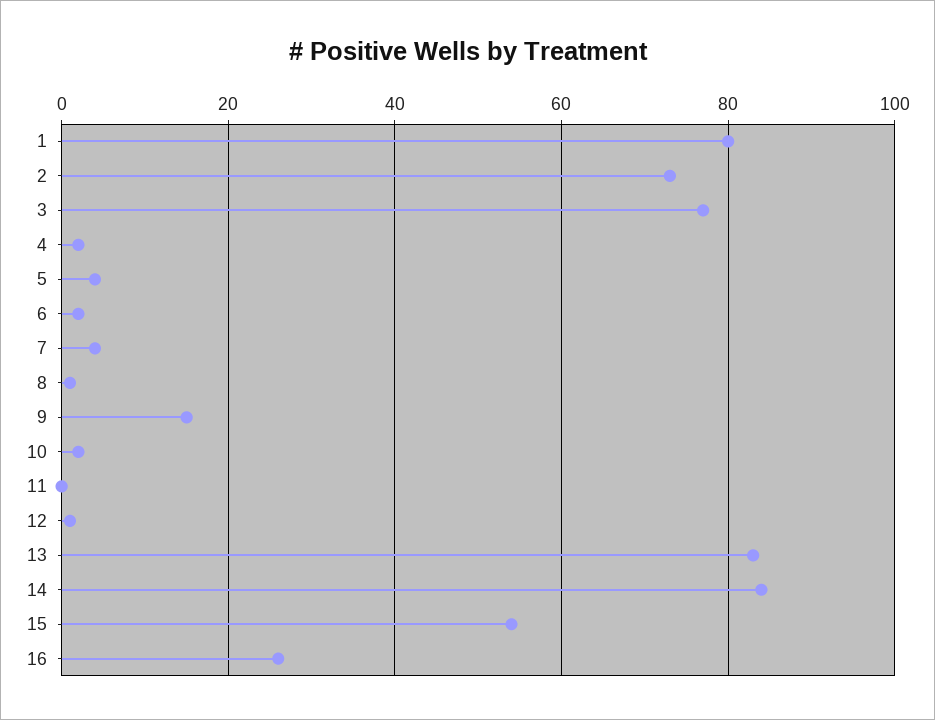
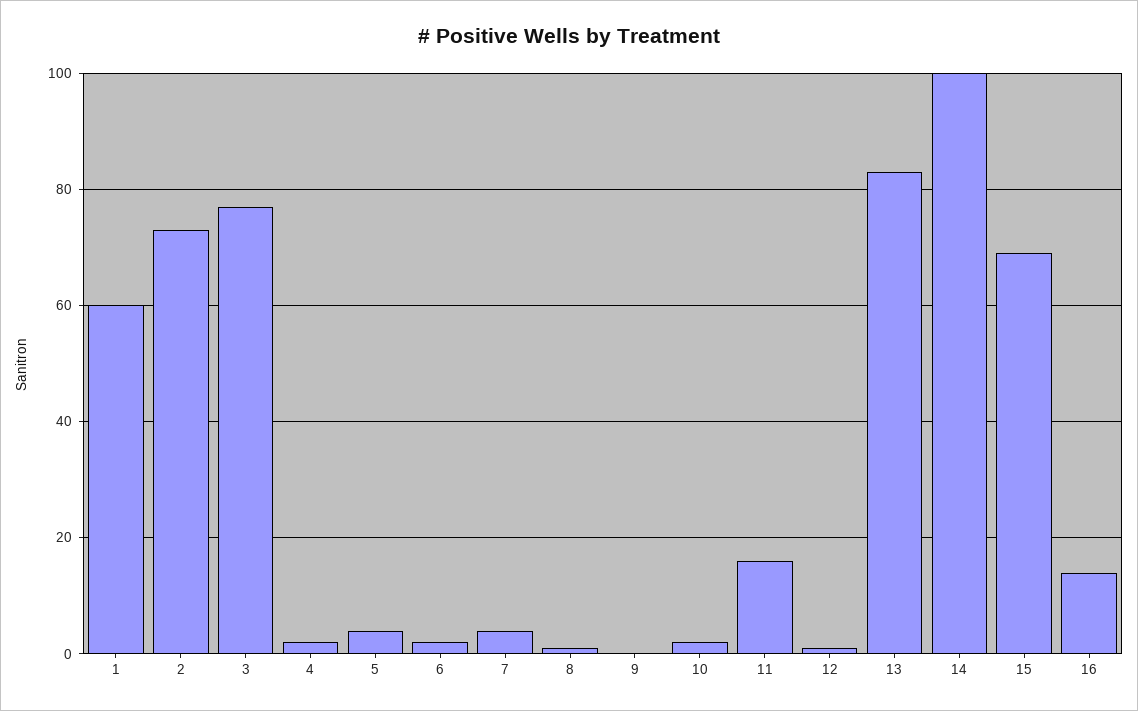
  {
-   "1": 80,
+   "1": 60,
    "2": 75,
    "3": 75,
    "4": 0,
    "5": 5,
    "6": 0,
    "7": 5,
    "8": 0,
-   "9": 15,
+   "9": 0,
    "10": 0,
-   "11": 0,
+   "11": 15,
    "12": 0,
    "13": 85,
-   "14": 85,
+   "14": 100,
-   "15": 55,
+   "15": 70,
-   "16": 25
+   "16": 15
  }

